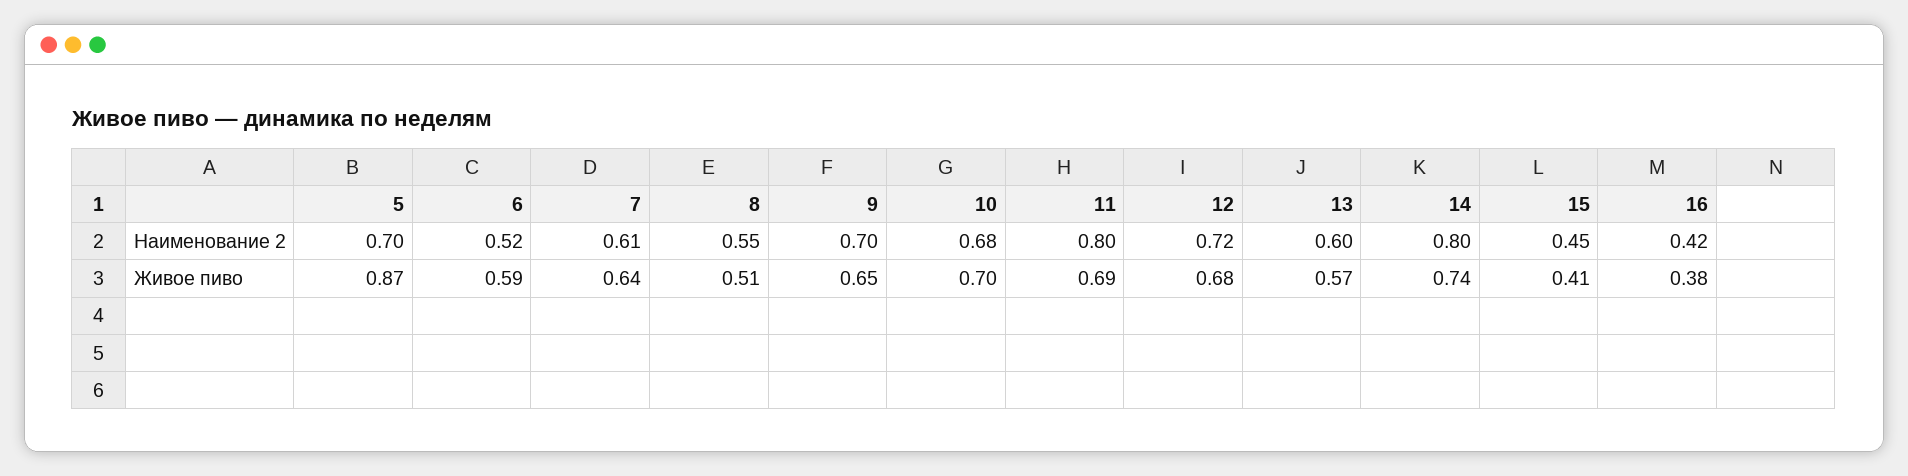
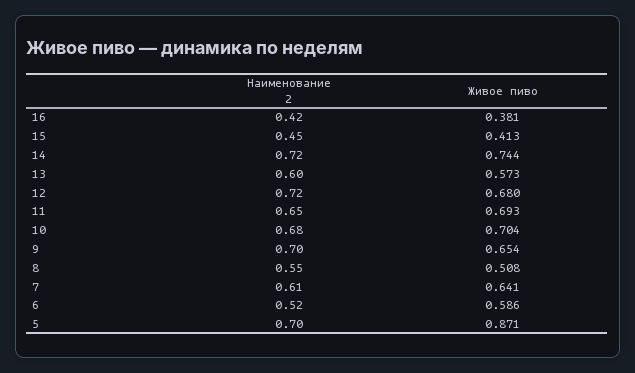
  {
    "5": {
      "Наименование 2": 0.7,
      "Живое пиво": 0.871
    },
    "6": {
      "Наименование 2": 0.52,
      "Живое пиво": 0.586
    },
    "7": {
      "Наименование 2": 0.61,
      "Живое пиво": 0.641
    },
    "8": {
      "Наименование 2": 0.55,
      "Живое пиво": 0.508
    },
    "9": {
      "Наименование 2": 0.7,
      "Живое пиво": 0.654
    },
    "10": {
      "Наименование 2": 0.68,
      "Живое пиво": 0.704
    },
    "11": {
-     "Наименование 2": 0.8,
+     "Наименование 2": 0.65,
      "Живое пиво": 0.693
    },
    "12": {
      "Наименование 2": 0.72,
      "Живое пиво": 0.68
    },
    "13": {
      "Наименование 2": 0.6,
      "Живое пиво": 0.573
    },
    "14": {
-     "Наименование 2": 0.8,
+     "Наименование 2": 0.72,
      "Живое пиво": 0.744
    },
    "15": {
      "Наименование 2": 0.45,
      "Живое пиво": 0.413
    },
    "16": {
      "Наименование 2": 0.42,
      "Живое пиво": 0.381
    }
  }

